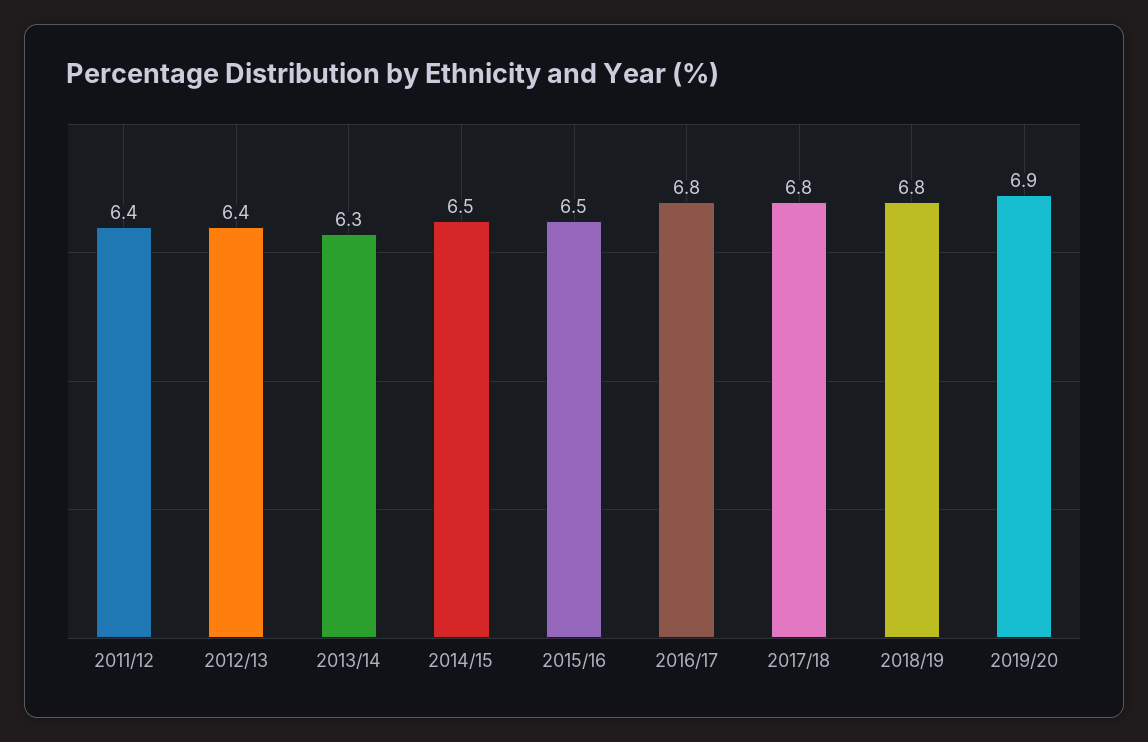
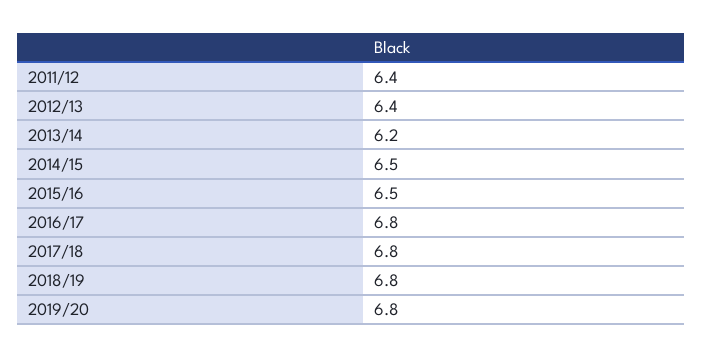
  {
    "2011/12": 6.4,
    "2012/13": 6.4,
-   "2013/14": 6.3,
+   "2013/14": 6.2,
    "2014/15": 6.5,
    "2015/16": 6.5,
    "2016/17": 6.8,
    "2017/18": 6.8,
    "2018/19": 6.8,
-   "2019/20": 6.9
+   "2019/20": 6.8
  }

